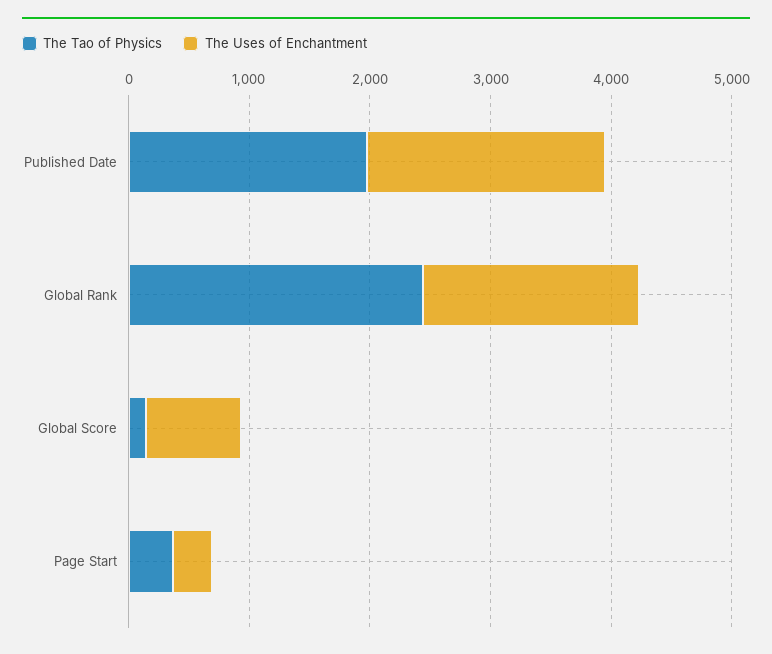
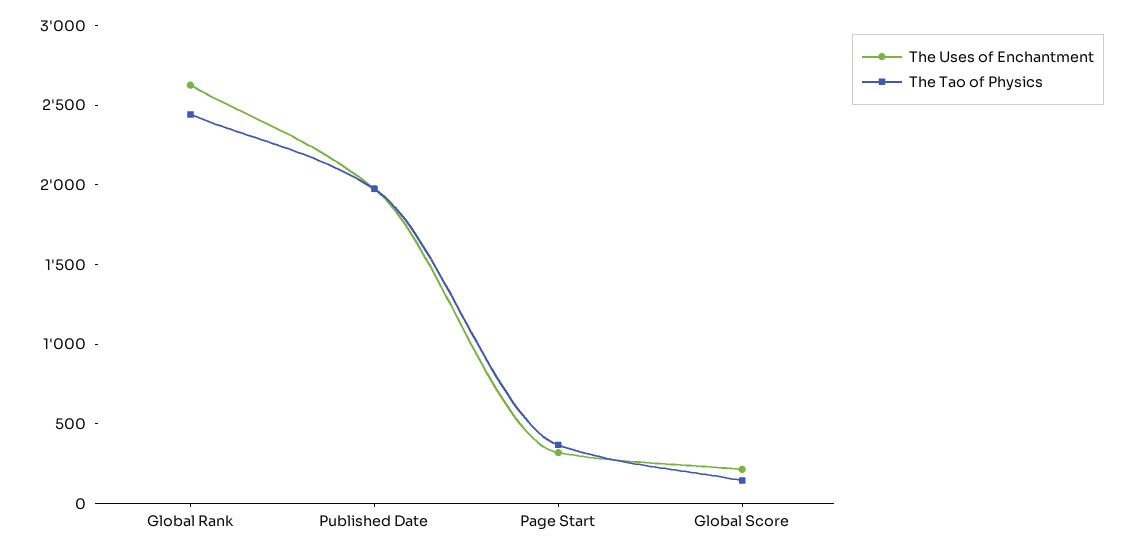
  {
    "The Tao of Physics": {
      "Published Date": 2000,
      "Global Rank": 2400,
      "Global Score": 100,
      "Page Start": 400
    },
    "The Uses of Enchantment": {
      "Published Date": 2000,
-     "Global Rank": 1800,
+     "Global Rank": 2600,
-     "Global Score": 800,
+     "Global Score": 200,
      "Page Start": 300
    }
  }

